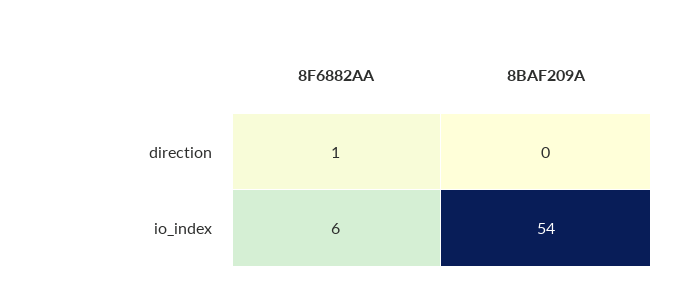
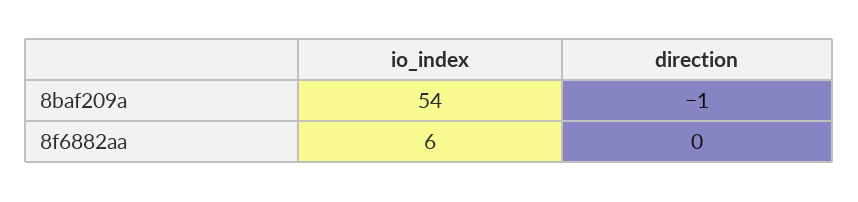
  {
    "8F6882AA": {
-     "direction": 1,
+     "direction": 0,
      "io_index": 6
    },
    "8BAF209A": {
-     "direction": 0,
+     "direction": -1,
      "io_index": 54
    }
  }

